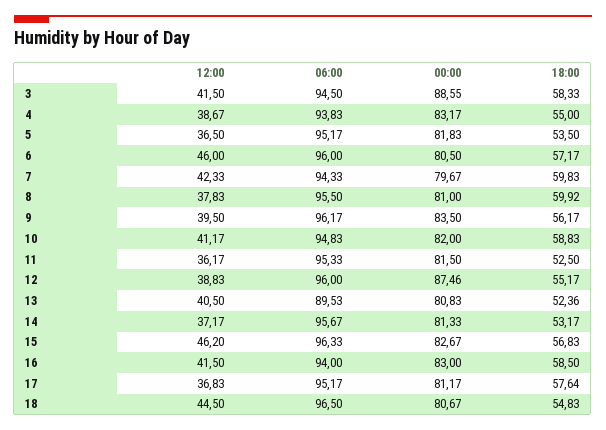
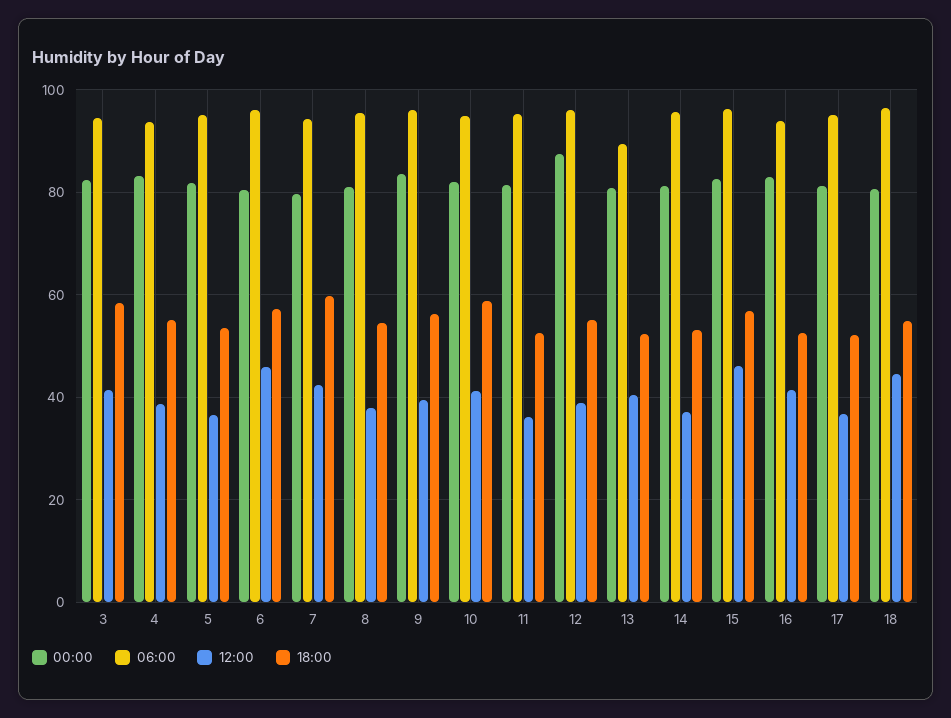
  {
    "12:00": {
      "3": 41.5,
      "4": 38.67,
      "5": 36.5,
      "6": 46,
      "7": 42.33,
      "8": 37.83,
      "9": 39.5,
      "10": 41.17,
      "11": 36.17,
      "12": 38.83,
      "13": 40.5,
      "14": 37.17,
      "15": 46.2,
      "16": 41.5,
      "17": 36.83,
      "18": 44.5
    },
    "06:00": {
      "3": 94.5,
      "4": 93.83,
      "5": 95.17,
      "6": 96,
      "7": 94.33,
      "8": 95.5,
      "9": 96.17,
      "10": 94.83,
      "11": 95.33,
      "12": 96,
      "13": 89.53,
      "14": 95.67,
      "15": 96.33,
      "16": 94,
      "17": 95.17,
      "18": 96.5
    },
    "00:00": {
-     "3": 88.55,
+     "3": 82,
      "4": 83.17,
      "5": 81.83,
      "6": 80.5,
      "7": 79.67,
      "8": 81,
      "9": 83.5,
      "10": 82,
      "11": 81.5,
      "12": 87.46,
      "13": 80.83,
      "14": 81.33,
      "15": 82.67,
      "16": 83,
      "17": 81.17,
      "18": 80.67
    },
    "18:00": {
      "3": 58.33,
      "4": 55,
      "5": 53.5,
      "6": 57.17,
      "7": 59.83,
-     "8": 59.92,
+     "8": 54,
      "9": 56.17,
      "10": 58.83,
      "11": 52.5,
      "12": 55.17,
      "13": 52.36,
      "14": 53.17,
      "15": 56.83,
-     "16": 58.5,
+     "16": 52,
-     "17": 57.64,
+     "17": 52,
      "18": 54.83
    }
  }

